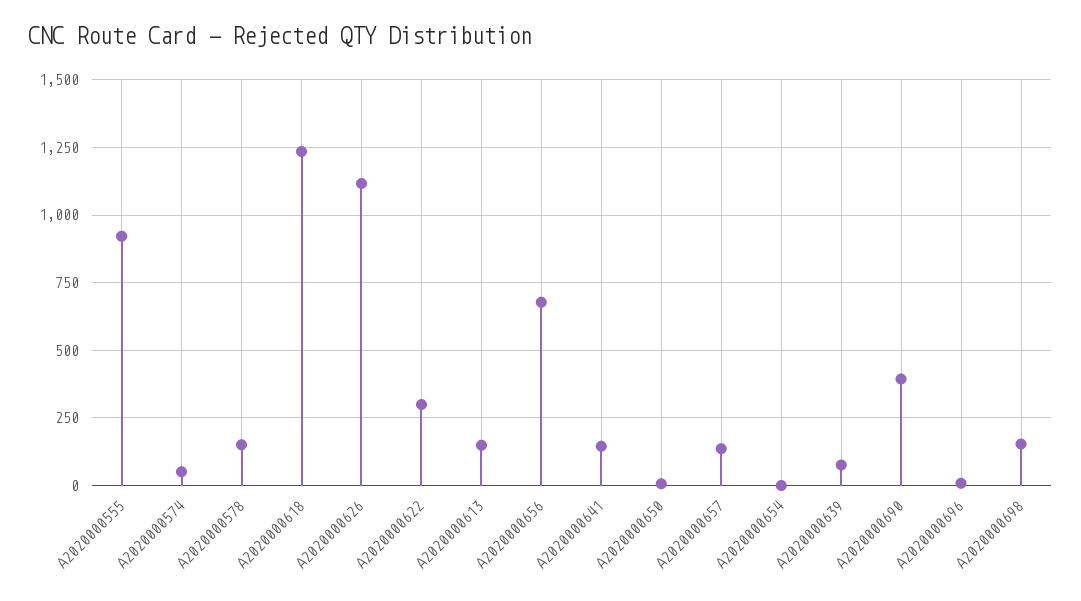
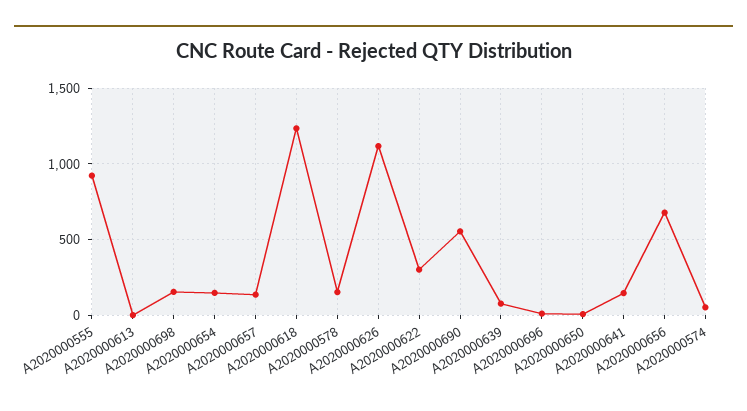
  {
    "A2020000555": 925,
    "A2020000574": 50,
    "A2020000578": 150,
    "A2020000618": 1225,
    "A2020000626": 1125,
    "A2020000622": 300,
-   "A2020000613": 150,
+   "A2020000613": 0,
    "A2020000656": 675,
    "A2020000641": 150,
    "A2020000650": 0,
    "A2020000657": 125,
-   "A2020000654": 0,
+   "A2020000654": 150,
    "A2020000639": 75,
-   "A2020000690": 400,
+   "A2020000690": 550,
    "A2020000696": 0,
    "A2020000698": 150
  }

